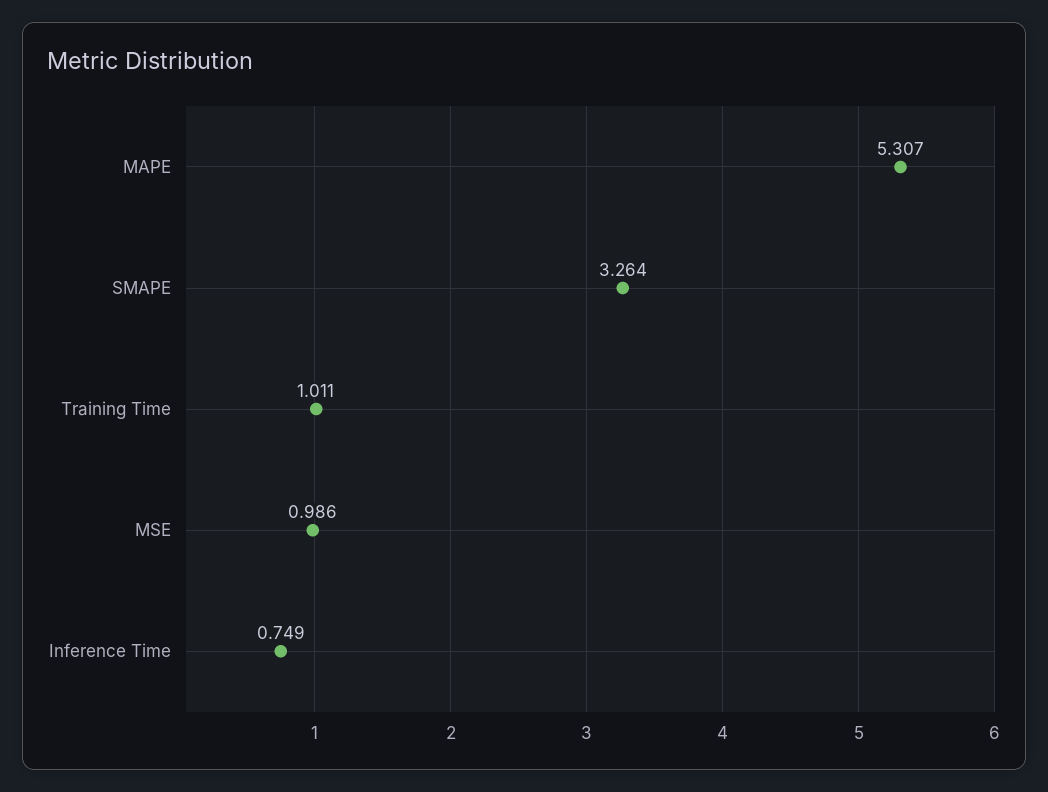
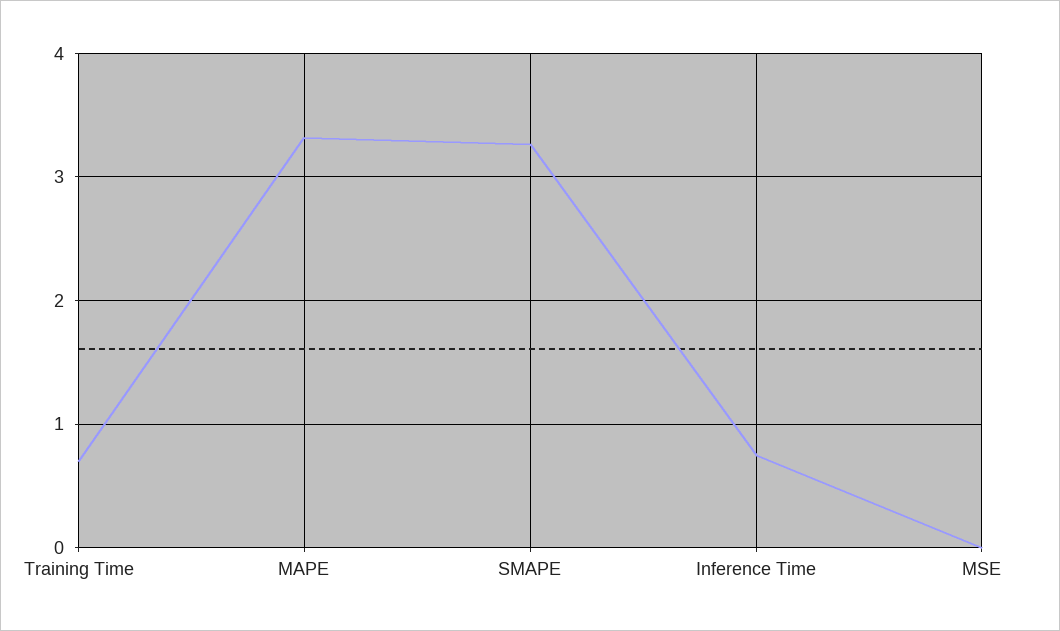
  {
-   "MAPE": 5.307,
+   "MAPE": 3.3,
    "SMAPE": 3.264,
-   "Training Time": 1.011,
+   "Training Time": 0.7,
-   "MSE": 0.986,
+   "MSE": 0,
    "Inference Time": 0.749
  }

